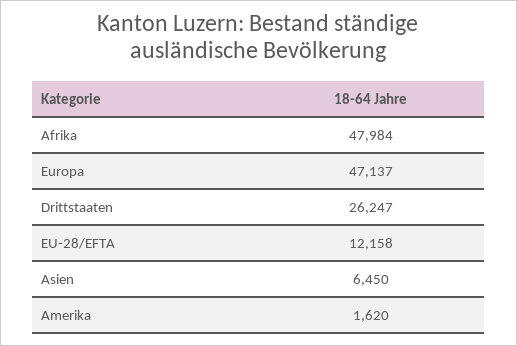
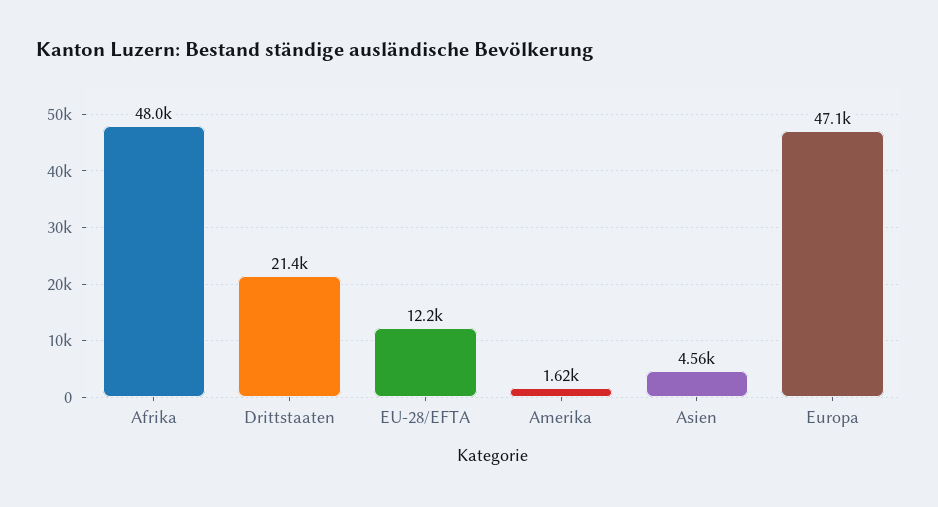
  {
    "Afrika": 47984,
    "Europa": 47137,
-   "Drittstaaten": 26247,
+   "Drittstaaten": 21400,
    "EU-28/EFTA": 12158,
-   "Asien": 6450,
+   "Asien": 4560,
    "Amerika": 1620
  }

